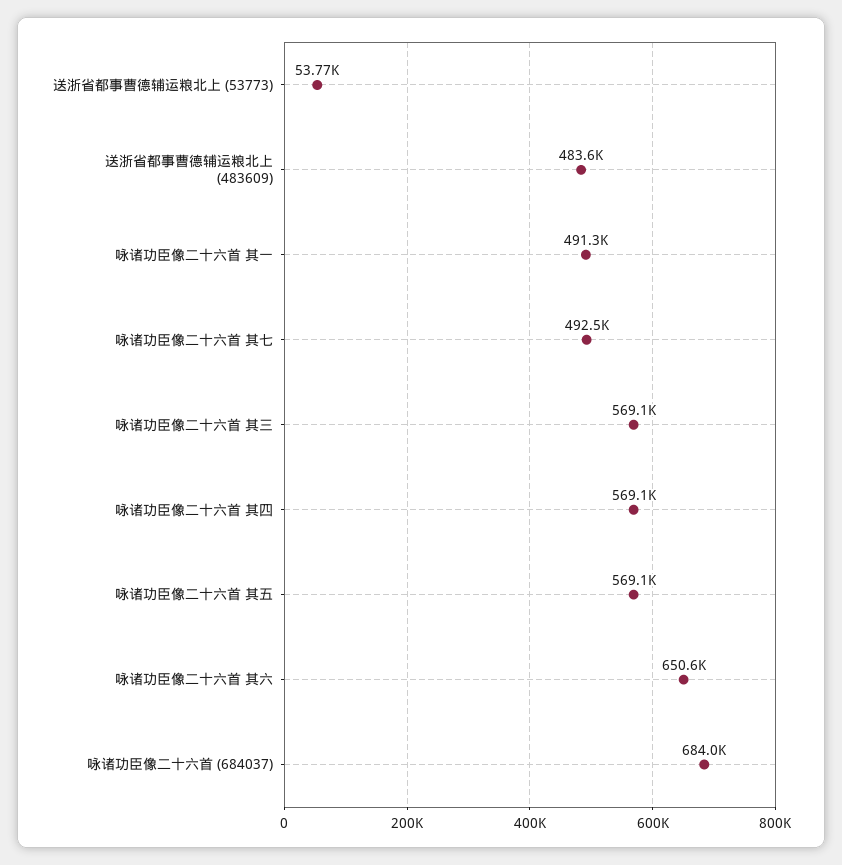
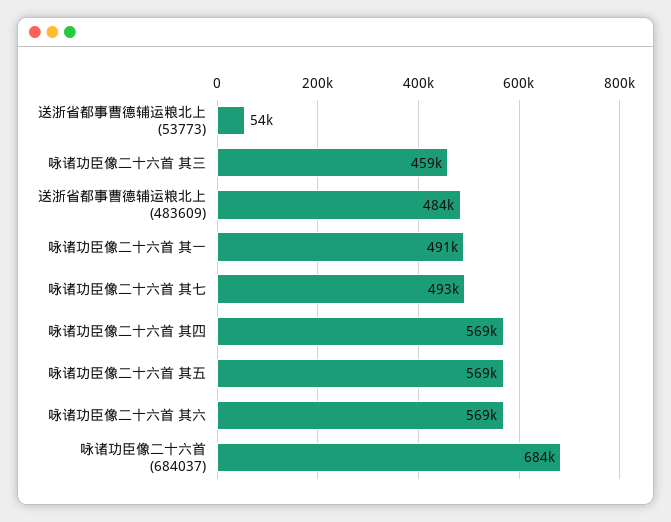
  {
    "送浙省都事曹德辅运粮北上 (53773)": 53770,
    "送浙省都事曹德辅运粮北上 (483609)": 483600,
    "咏诸功臣像二十六首 其一": 491300,
    "咏诸功臣像二十六首 其七": 492500,
-   "咏诸功臣像二十六首 其三": 569100,
+   "咏诸功臣像二十六首 其三": 459000,
    "咏诸功臣像二十六首 其四": 569100,
    "咏诸功臣像二十六首 其五": 569100,
-   "咏诸功臣像二十六首 其六": 650600,
+   "咏诸功臣像二十六首 其六": 569000,
    "咏诸功臣像二十六首 (684037)": 684000
  }

